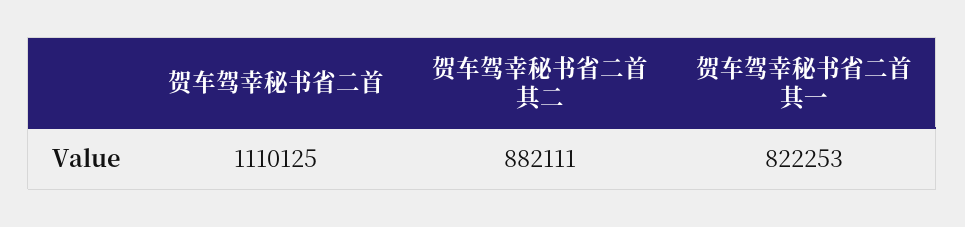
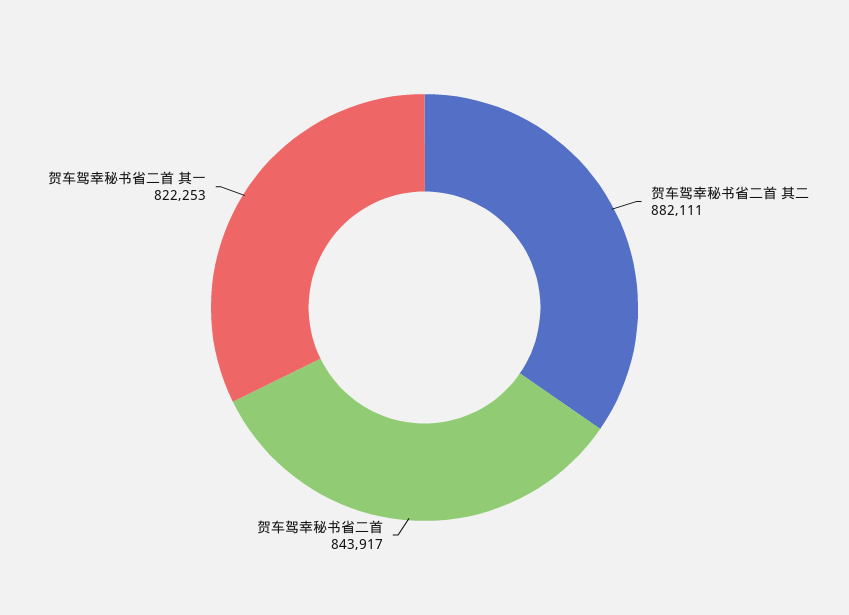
  {
-   "贺车驾幸秘书省二首": 1110125,
+   "贺车驾幸秘书省二首": 843917,
    "贺车驾幸秘书省二首 其二": 882111,
    "贺车驾幸秘书省二首 其一": 822253
  }

